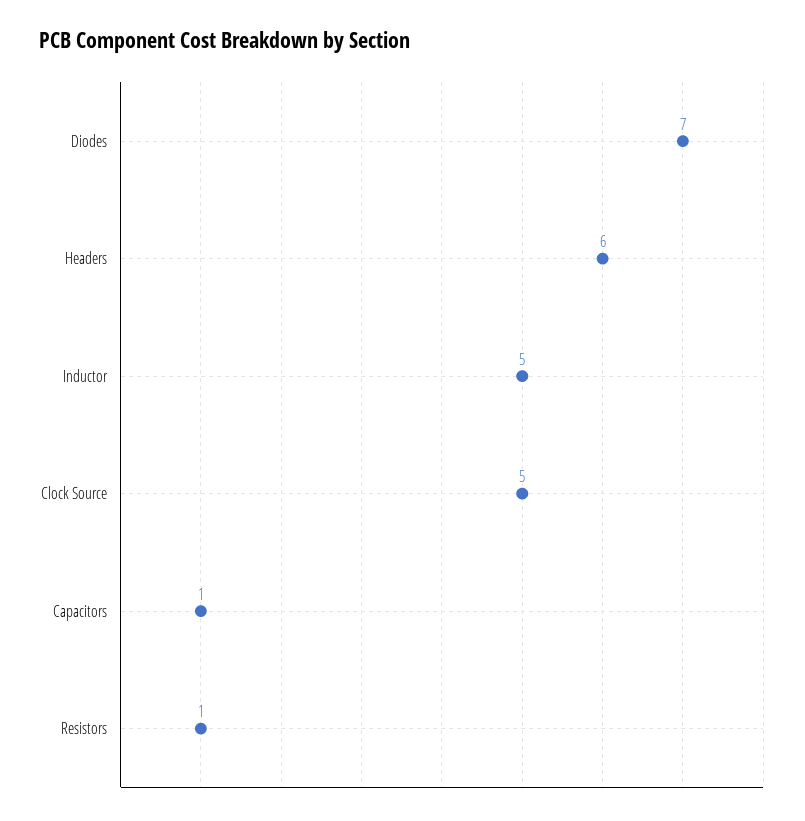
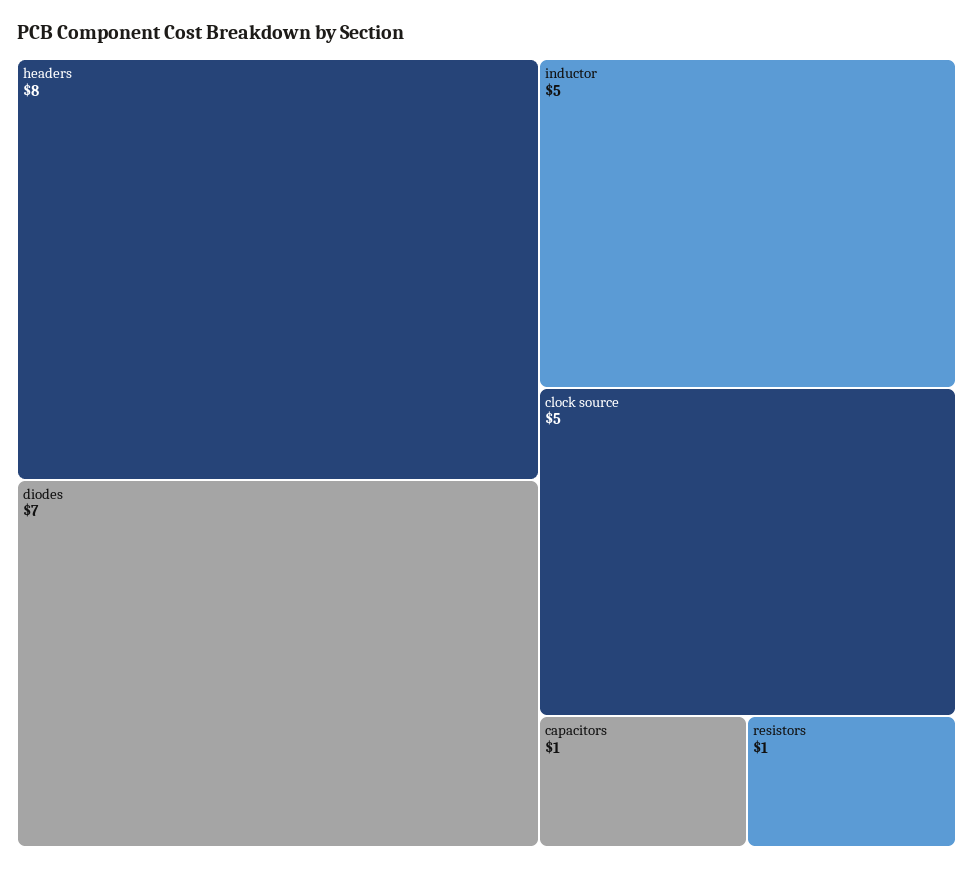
  {
    "Diodes": 7,
-   "Headers": 6,
+   "Headers": 8,
    "Inductor": 5,
    "Clock Source": 5,
    "Capacitors": 1,
    "Resistors": 1
  }

